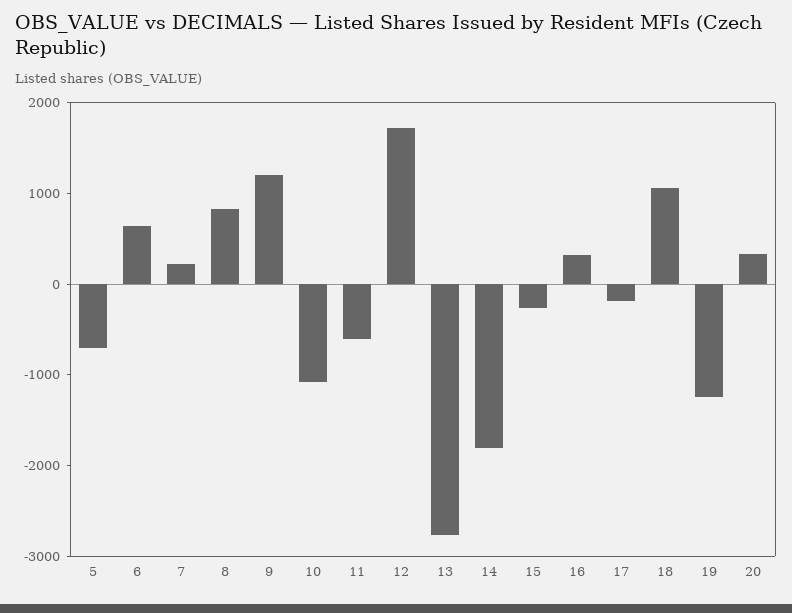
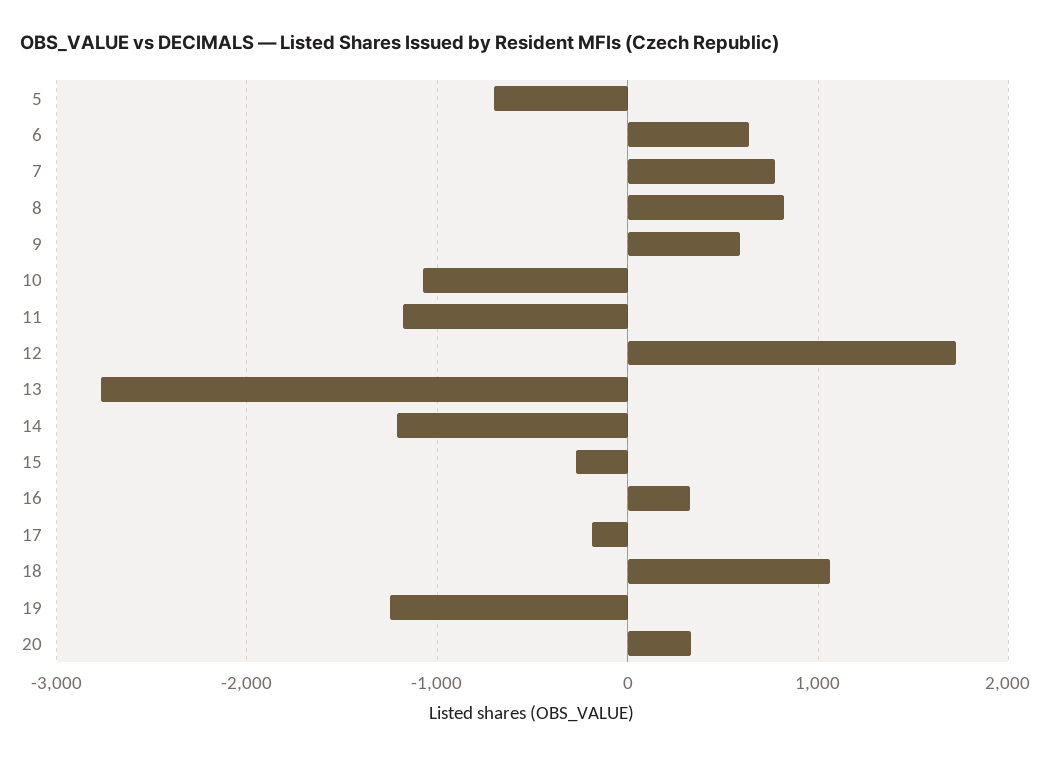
  {
    "5": -700,
    "6": 600,
-   "7": 200,
+   "7": 800,
    "8": 800,
-   "9": 1200,
+   "9": 600,
    "10": -1100,
-   "11": -600,
+   "11": -1200,
    "12": 1700,
    "13": -2800,
-   "14": -1800,
+   "14": -1200,
    "15": -300,
    "16": 300,
    "17": -200,
    "18": 1100,
    "19": -1200,
    "20": 300
  }

